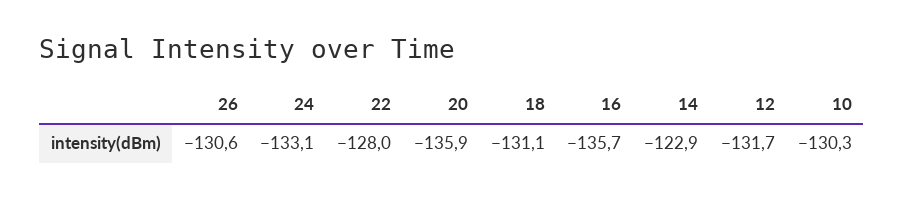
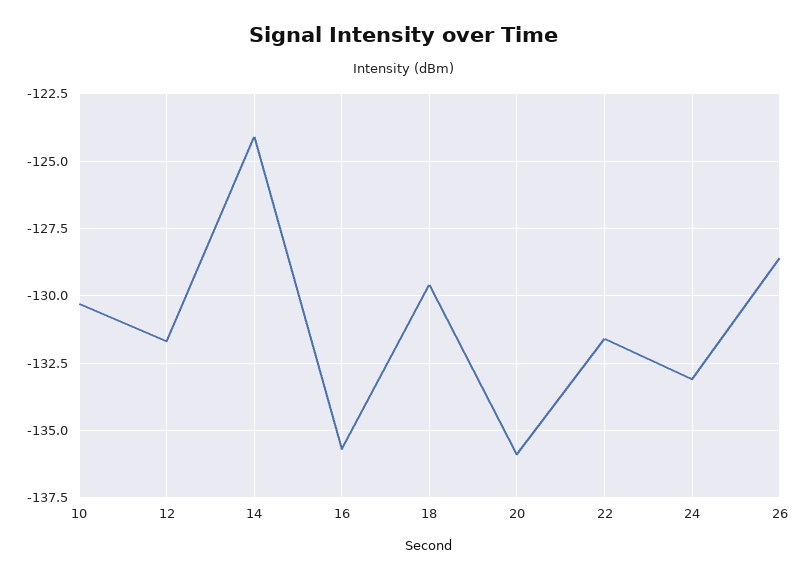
  {
-   "26": -130.6,
+   "26": -128.5,
    "24": -133.1,
-   "22": -128,
+   "22": -131.5,
    "20": -135.9,
-   "18": -131.1,
+   "18": -129.5,
    "16": -135.7,
-   "14": -122.9,
+   "14": -124,
    "12": -131.7,
    "10": -130.3
  }

